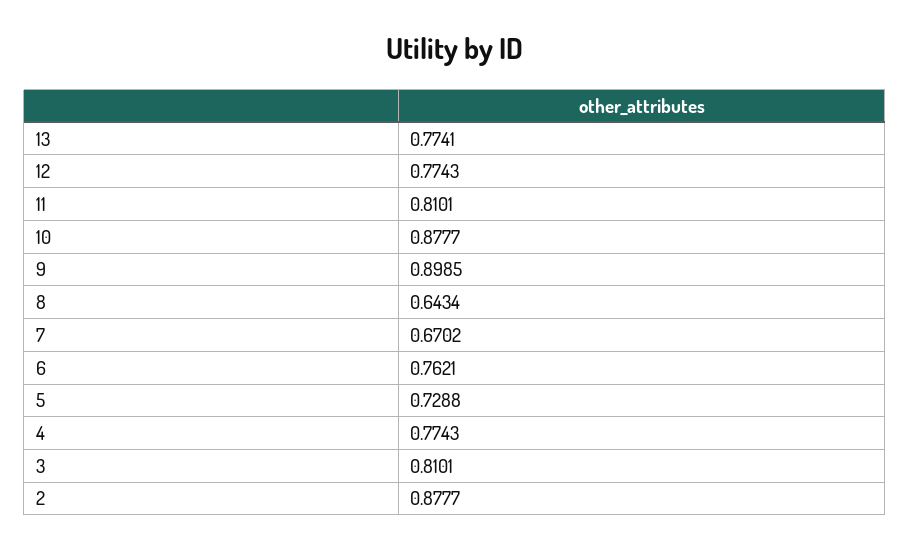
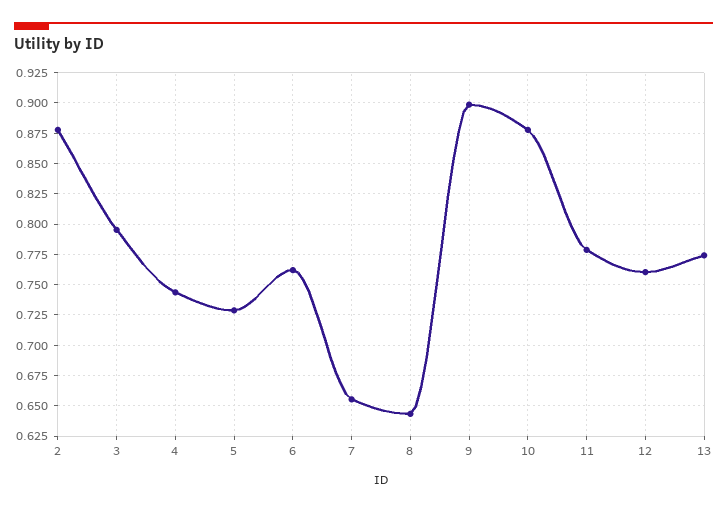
  {
    "13": 0.7741,
-   "12": 0.7743,
+   "12": 0.76,
-   "11": 0.8101,
+   "11": 0.78,
    "10": 0.8777,
    "9": 0.8985,
    "8": 0.6434,
-   "7": 0.6702,
+   "7": 0.655,
    "6": 0.7621,
    "5": 0.7288,
-   "4": 0.7743,
+   "4": 0.745,
-   "3": 0.8101,
+   "3": 0.795,
    "2": 0.8777
  }

